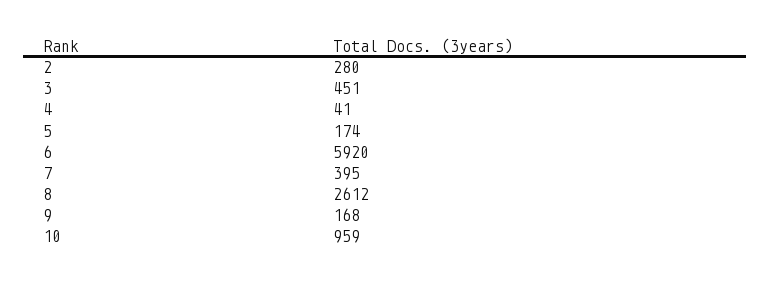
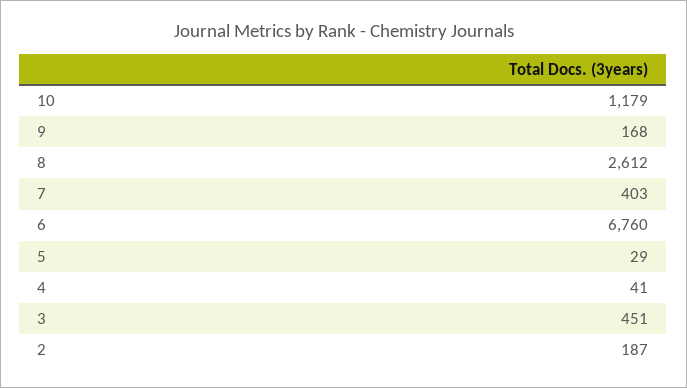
  {
-   "2": 280,
+   "2": 187,
    "3": 451,
    "4": 41,
-   "5": 174,
+   "5": 29,
-   "6": 5920,
+   "6": 6760,
-   "7": 395,
+   "7": 403,
    "8": 2612,
    "9": 168,
-   "10": 959
+   "10": 1179
  }

